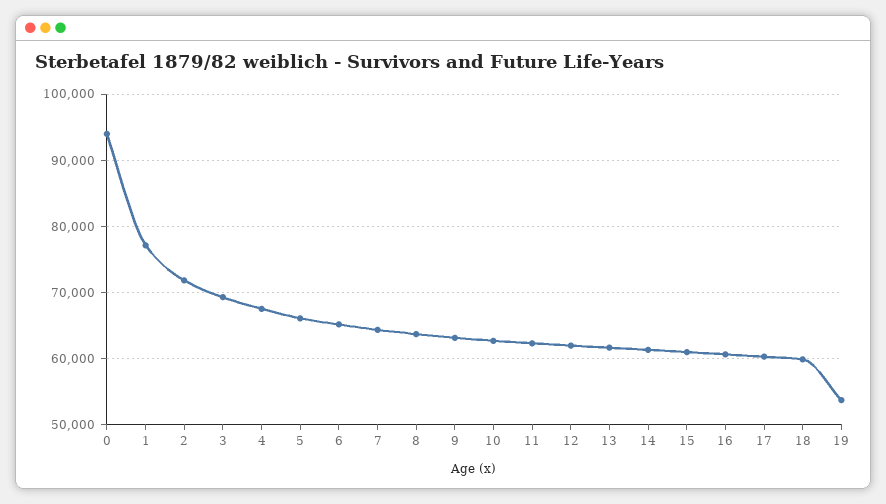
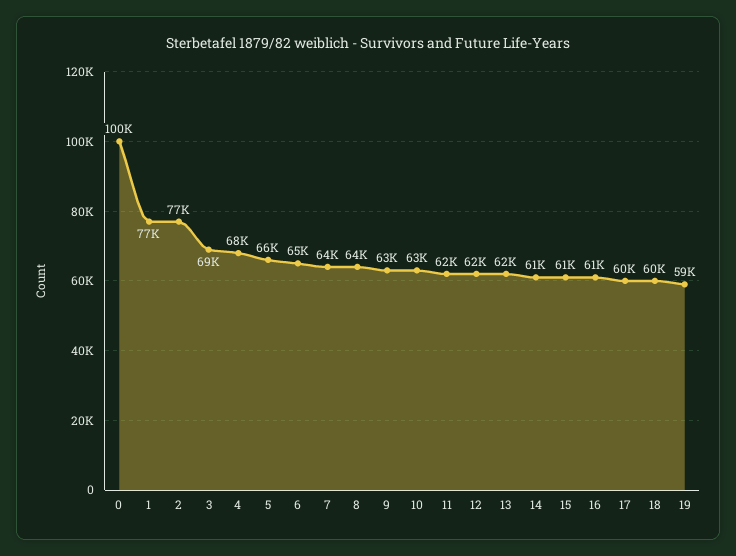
  {
-   "0": 94000,
+   "0": 100000,
    "1": 77000,
-   "2": 72000,
+   "2": 77000,
    "3": 69000,
    "4": 68000,
    "5": 66000,
    "6": 65000,
    "7": 64000,
    "8": 64000,
    "9": 63000,
    "10": 63000,
    "11": 62000,
    "12": 62000,
    "13": 62000,
    "14": 61000,
    "15": 61000,
    "16": 61000,
    "17": 60000,
    "18": 60000,
-   "19": 54000
+   "19": 59000
  }

